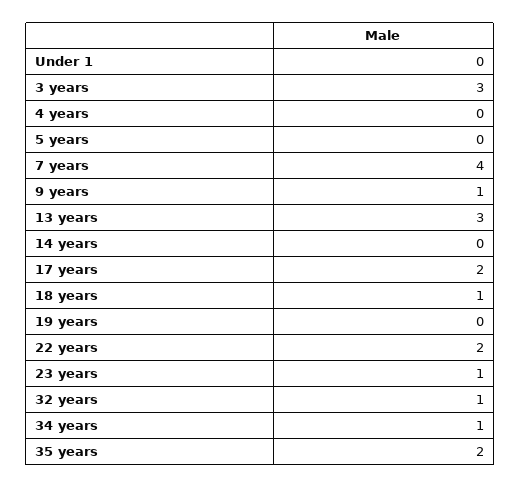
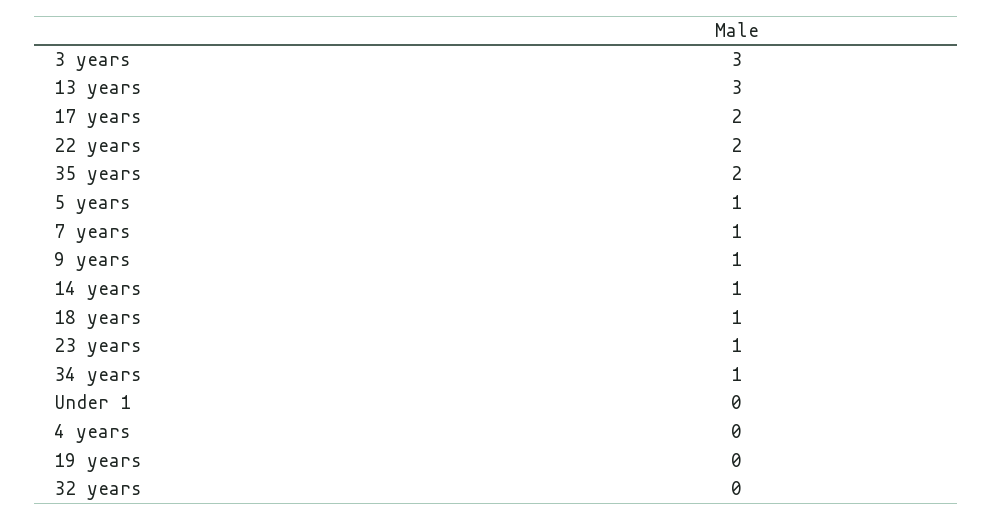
  {
    "Under 1": 0,
    "3 years": 3,
    "4 years": 0,
-   "5 years": 0,
+   "5 years": 1,
-   "7 years": 4,
+   "7 years": 1,
    "9 years": 1,
    "13 years": 3,
-   "14 years": 0,
+   "14 years": 1,
    "17 years": 2,
    "18 years": 1,
    "19 years": 0,
    "22 years": 2,
    "23 years": 1,
-   "32 years": 1,
+   "32 years": 0,
    "34 years": 1,
    "35 years": 2
  }

